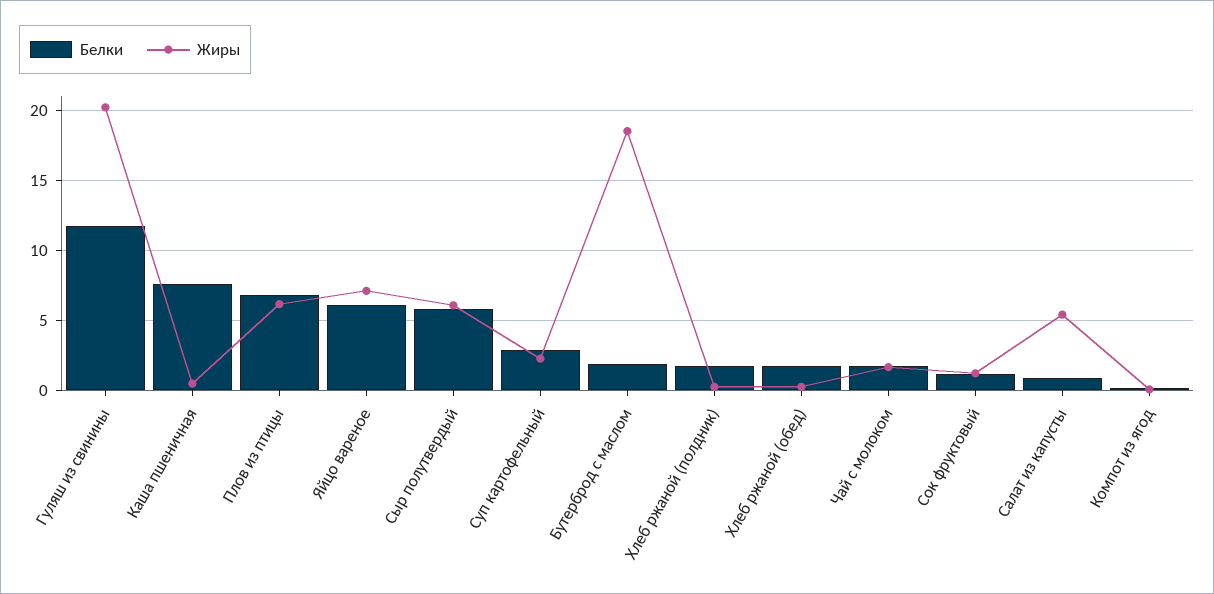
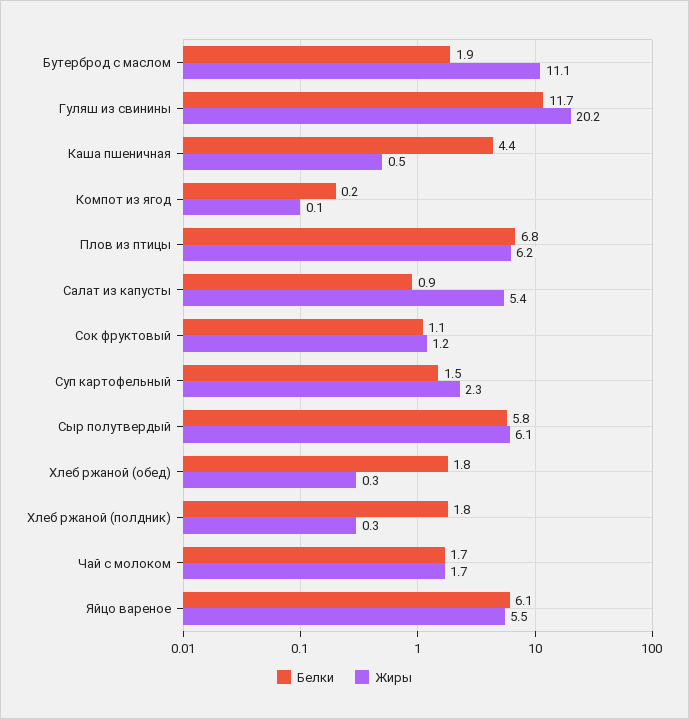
  {
    "Белки": {
      "Гуляш из свинины": 11.7,
-     "Каша пшеничная": 7.5,
+     "Каша пшеничная": 4.4,
      "Плов из птицы": 6.8,
      "Яйцо вареное": 6.1,
      "Сыр полутвердый": 5.8,
-     "Суп картофельный": 3,
+     "Суп картофельный": 1.5,
      "Бутерброд с маслом": 1.9,
      "Хлеб ржаной (полдник)": 1.8,
      "Хлеб ржаной (обед)": 1.8,
      "Чай с молоком": 1.7,
      "Сок фруктовый": 1.1,
      "Салат из капусты": 0.9,
      "Компот из ягод": 0.2
    },
    "Жиры": {
      "Гуляш из свинины": 20.2,
      "Каша пшеничная": 0.5,
      "Плов из птицы": 6.2,
-     "Яйцо вареное": 7,
+     "Яйцо вареное": 5.5,
      "Сыр полутвердый": 6.1,
      "Суп картофельный": 2.3,
-     "Бутерброд с маслом": 18.5,
+     "Бутерброд с маслом": 11.1,
      "Хлеб ржаной (полдник)": 0.3,
      "Хлеб ржаной (обед)": 0.3,
      "Чай с молоком": 1.7,
      "Сок фруктовый": 1.2,
      "Салат из капусты": 5.4,
      "Компот из ягод": 0.1
    }
  }

